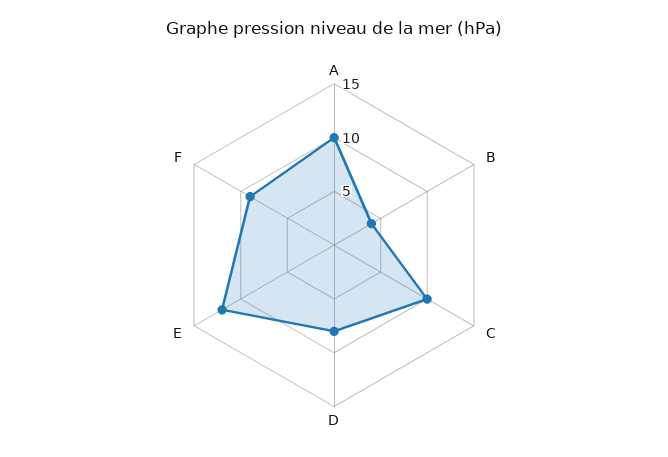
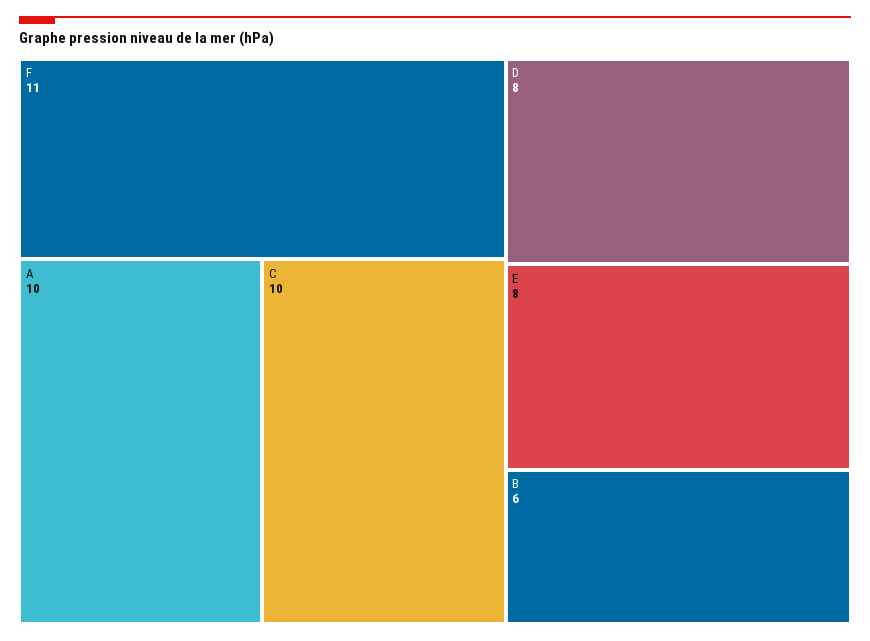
  {
    "A": 10,
-   "B": 4,
+   "B": 6,
    "C": 10,
    "D": 8,
-   "E": 12,
+   "E": 8,
-   "F": 9
+   "F": 11
  }

